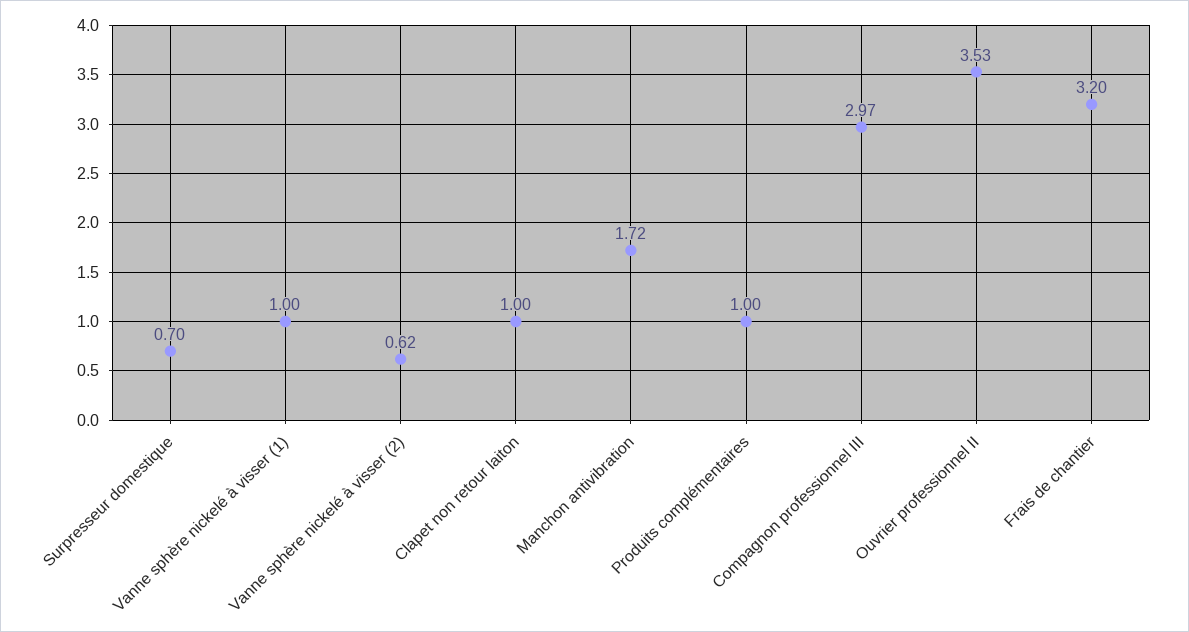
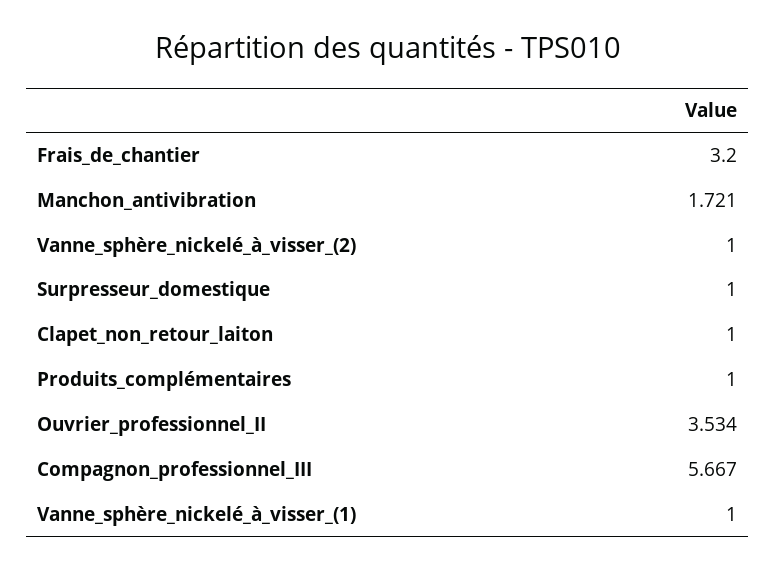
  {
-   "Surpresseur domestique": 0.7,
+   "Surpresseur domestique": 1,
    "Vanne sphère nickelé à visser (1)": 1,
-   "Vanne sphère nickelé à visser (2)": 0.62,
+   "Vanne sphère nickelé à visser (2)": 1,
    "Clapet non retour laiton": 1,
    "Manchon antivibration": 1.721,
    "Produits complémentaires": 1,
-   "Compagnon professionnel III": 2.97,
+   "Compagnon professionnel III": 5.667,
    "Ouvrier professionnel II": 3.534,
    "Frais de chantier": 3.2
  }

